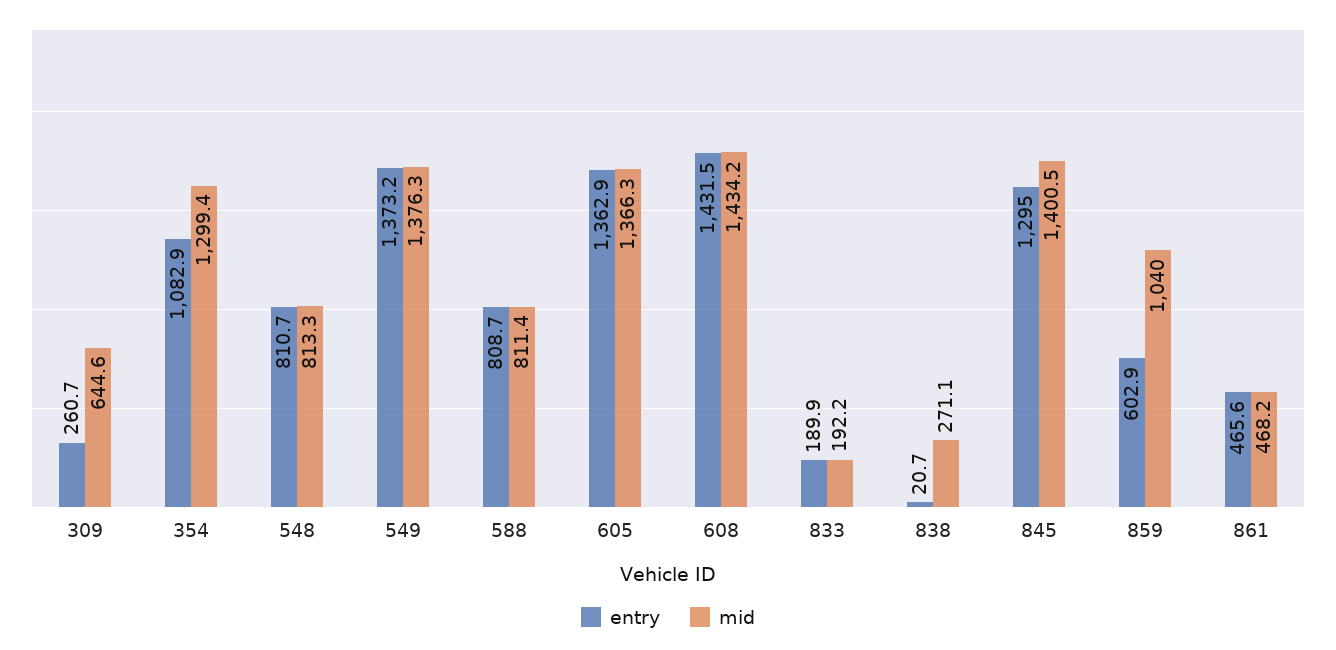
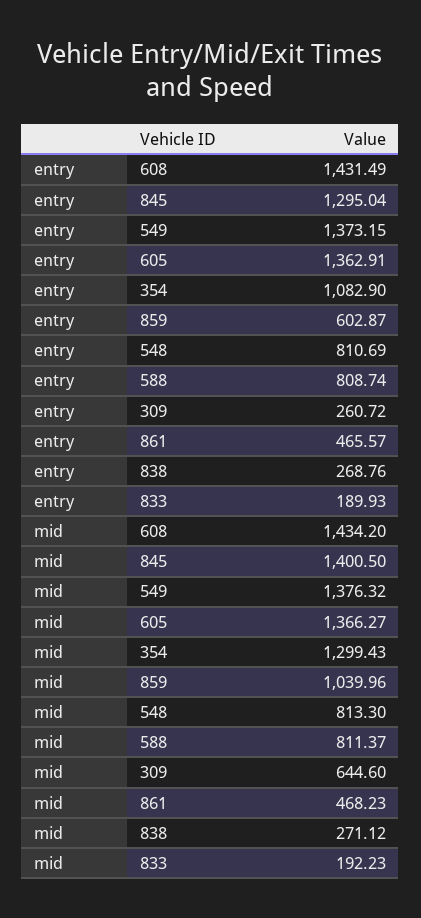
  {
    "entry": {
      "309": 260.72,
      "354": 1082.9,
      "548": 810.69,
      "549": 1373.15,
      "588": 808.74,
      "605": 1362.91,
      "608": 1431.49,
      "833": 189.93,
-     "838": 20.7,
+     "838": 268.76,
      "845": 1295.04,
      "859": 602.87,
      "861": 465.57
    },
    "mid": {
      "309": 644.6,
      "354": 1299.43,
      "548": 813.3,
      "549": 1376.32,
      "588": 811.37,
      "605": 1366.27,
      "608": 1434.2,
      "833": 192.23,
      "838": 271.12,
      "845": 1400.5,
      "859": 1039.96,
      "861": 468.23
    }
  }

